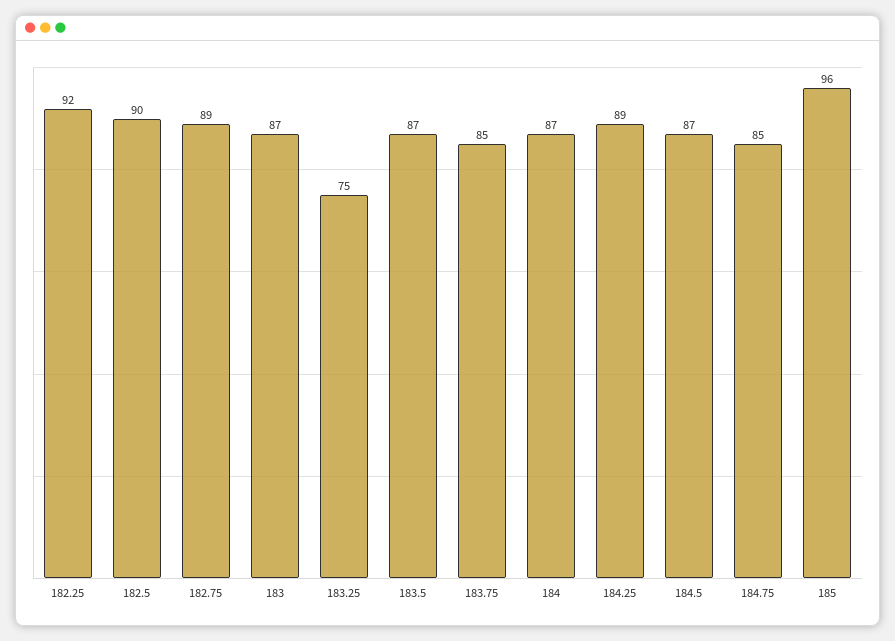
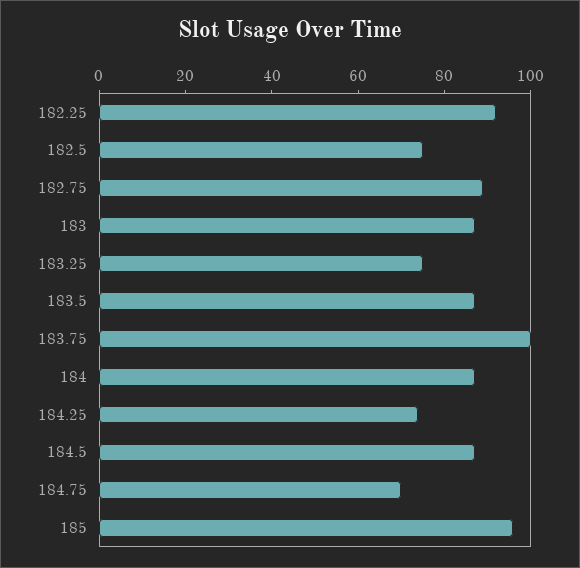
  {
    "182.25": 92,
-   "182.5": 90,
+   "182.5": 75,
    "182.75": 89,
    "183": 87,
    "183.25": 75,
    "183.5": 87,
-   "183.75": 85,
+   "183.75": 100,
    "184": 87,
-   "184.25": 89,
+   "184.25": 75,
    "184.5": 87,
-   "184.75": 85,
+   "184.75": 70,
    "185": 96
  }

